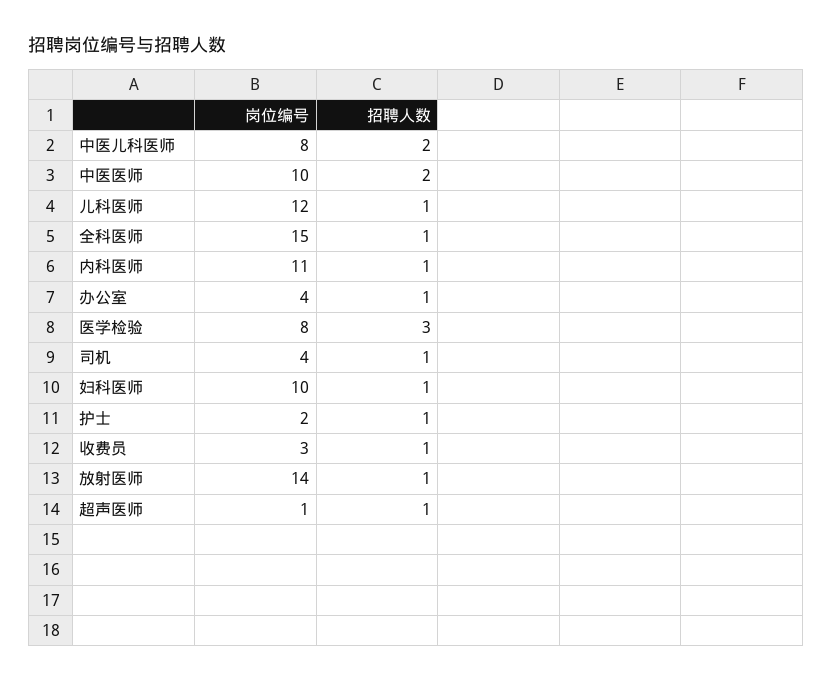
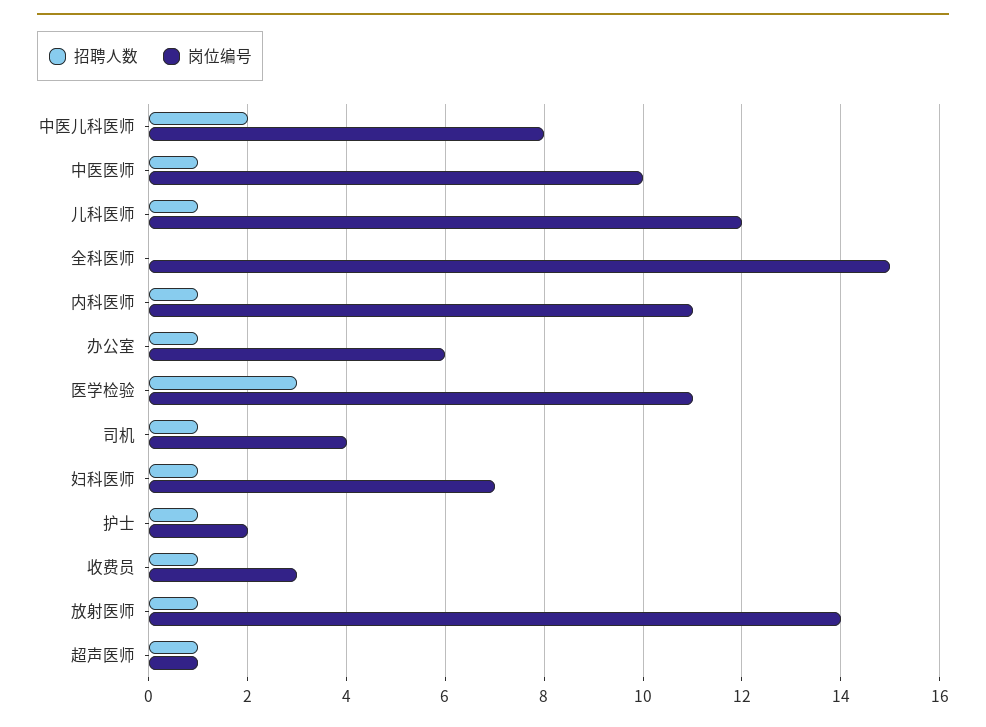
  {
    "岗位编号": {
      "中医儿科医师": 8,
      "中医医师": 10,
      "儿科医师": 12,
      "全科医师": 15,
      "内科医师": 11,
-     "办公室": 4,
+     "办公室": 6,
-     "医学检验": 8,
+     "医学检验": 11,
      "司机": 4,
-     "妇科医师": 10,
+     "妇科医师": 7,
      "护士": 2,
      "收费员": 3,
      "放射医师": 14,
      "超声医师": 1
    },
    "招聘人数": {
      "中医儿科医师": 2,
-     "中医医师": 2,
+     "中医医师": 1,
      "儿科医师": 1,
-     "全科医师": 1,
+     "全科医师": 0,
      "内科医师": 1,
      "办公室": 1,
      "医学检验": 3,
      "司机": 1,
      "妇科医师": 1,
      "护士": 1,
      "收费员": 1,
      "放射医师": 1,
      "超声医师": 1
    }
  }

